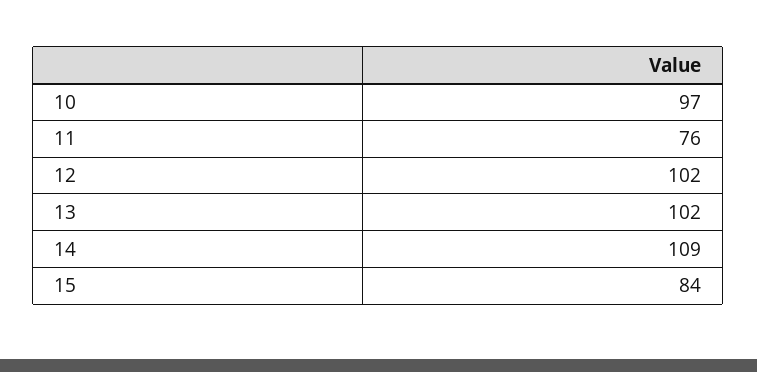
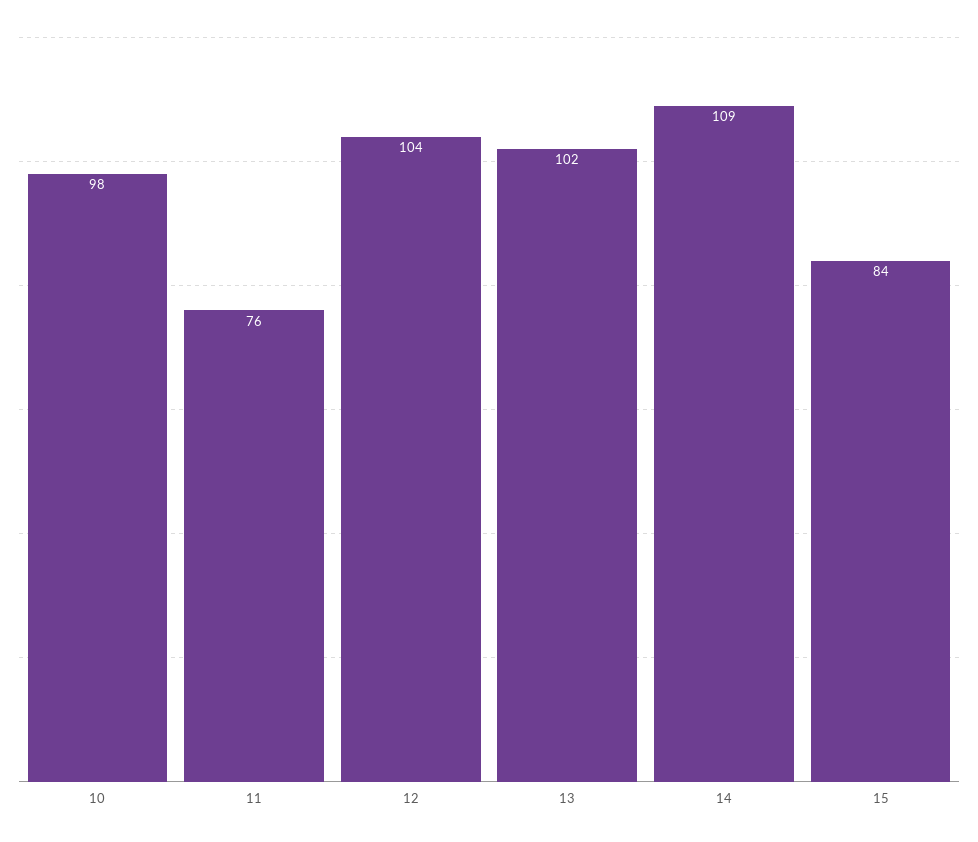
  {
-   "10": 97,
+   "10": 98,
    "11": 76,
-   "12": 102,
+   "12": 104,
    "13": 102,
    "14": 109,
    "15": 84
  }

